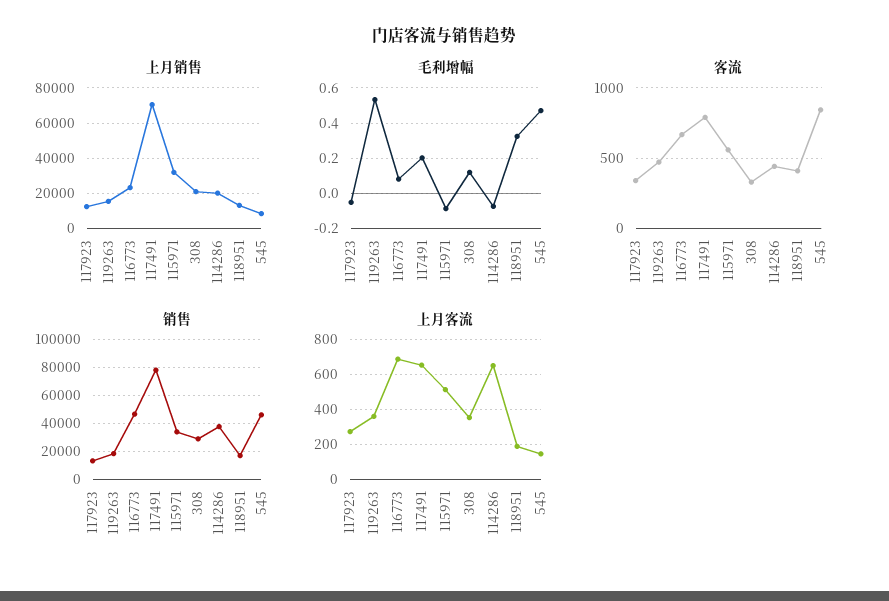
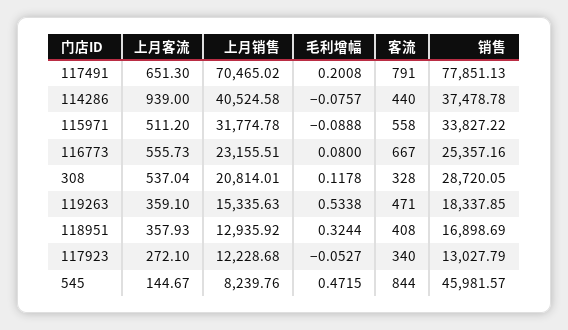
  {
    "上月销售": {
      "117923": 12228.68,
      "119263": 15335.63,
      "116773": 23155.51,
      "117491": 70465.02,
      "115971": 31774.78,
      "308": 20814.01,
-     "114286": 20000,
+     "114286": 40524.58,
      "118951": 12935.92,
      "545": 8239.76
    },
    "毛利增幅": {
      "117923": -0.0527,
      "119263": 0.5338,
      "116773": 0.08,
      "117491": 0.2008,
      "115971": -0.0888,
      "308": 0.1178,
      "114286": -0.0757,
      "118951": 0.3244,
      "545": 0.4715
    },
    "客流": {
      "117923": 340,
      "119263": 471,
      "116773": 667,
      "117491": 791,
      "115971": 558,
      "308": 328,
      "114286": 440,
      "118951": 408,
      "545": 844
    },
    "销售": {
      "117923": 13027.79,
      "119263": 18337.85,
-     "116773": 45000,
+     "116773": 25357.16,
      "117491": 77851.13,
      "115971": 33827.22,
      "308": 28720.05,
      "114286": 37478.78,
      "118951": 16898.69,
      "545": 45981.57
    },
    "上月客流": {
      "117923": 272.1,
      "119263": 359.1,
-     "116773": 700,
+     "116773": 555.73,
      "117491": 651.3,
      "115971": 511.2,
-     "308": 350,
+     "308": 537.04,
-     "114286": 650,
+     "114286": 939,
-     "118951": 200,
+     "118951": 357.93,
      "545": 144.67
    }
  }

